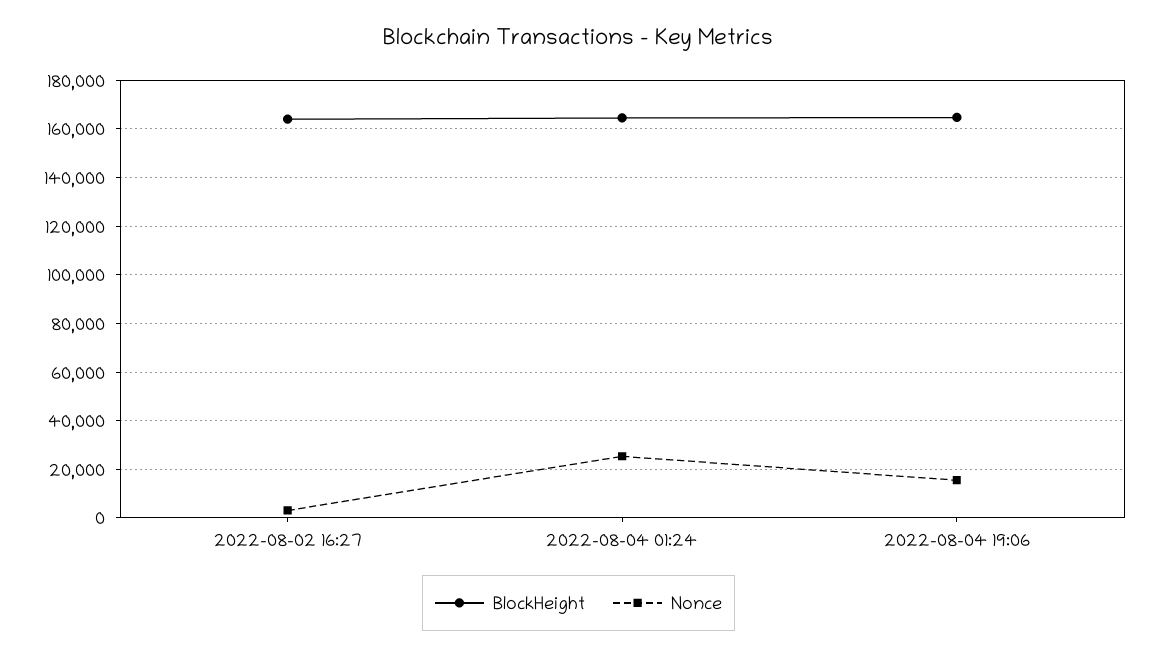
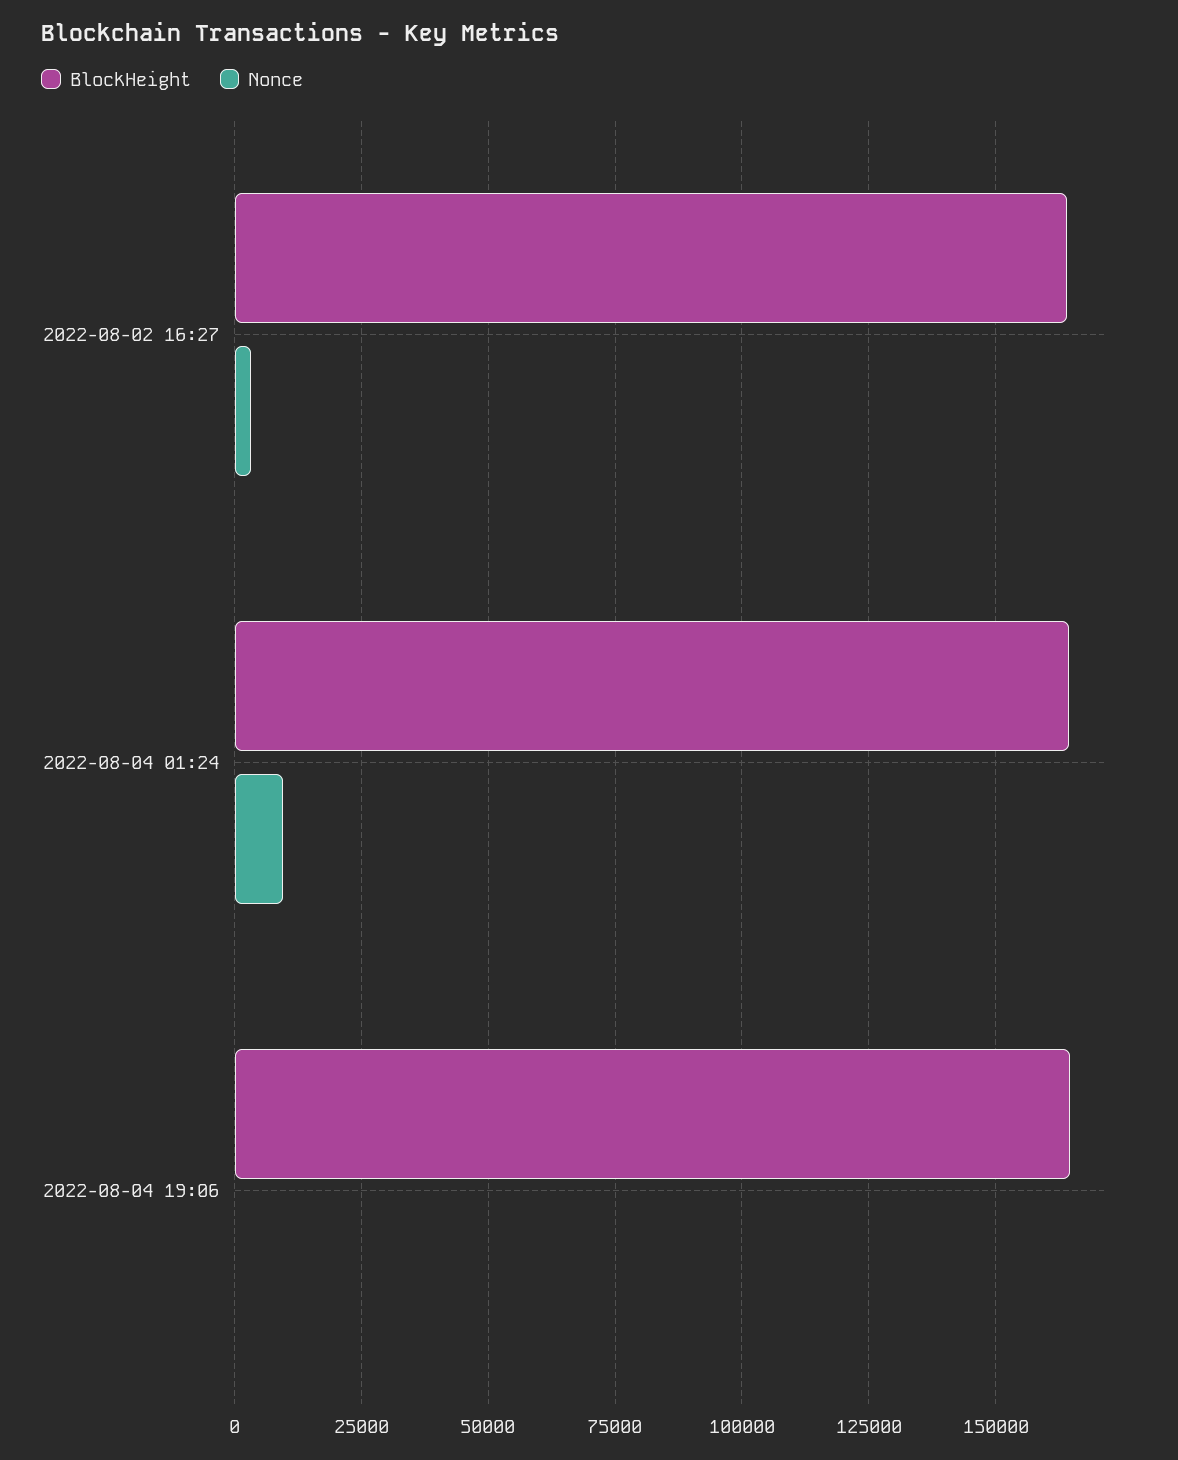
  {
    "BlockHeight": {
      "2022-08-02 16:27": 165000,
      "2022-08-04 01:24": 165000,
      "2022-08-04 19:06": 165000
    },
    "Nonce": {
      "2022-08-02 16:27": 2500,
-     "2022-08-04 01:24": 25000,
+     "2022-08-04 01:24": 10000,
-     "2022-08-04 19:06": 15000
+     "2022-08-04 19:06": 0
    }
  }

